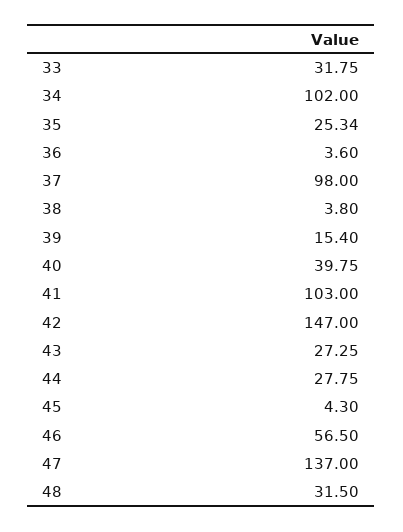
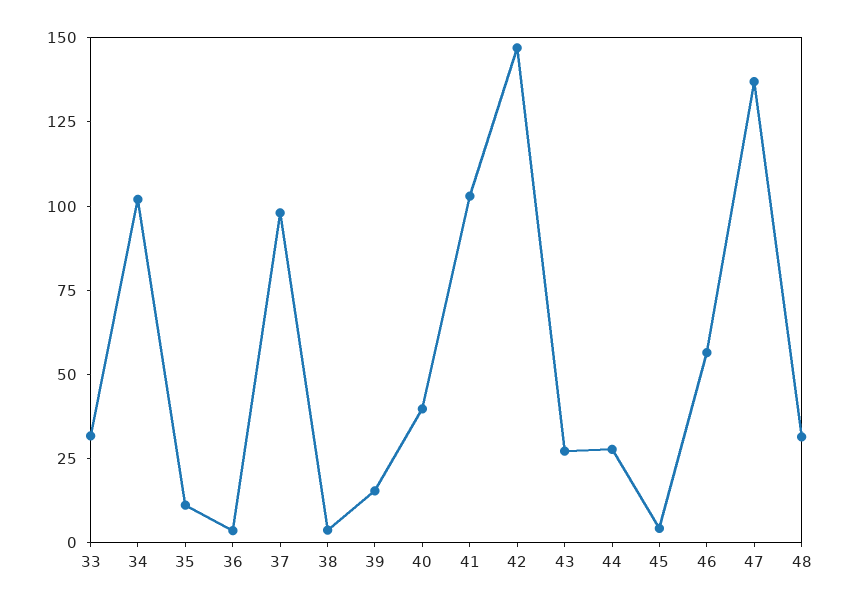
  {
    "33": 31.75,
    "34": 102,
-   "35": 25.34,
+   "35": 10,
    "36": 3.6,
    "37": 98,
    "38": 3.8,
    "39": 15.4,
    "40": 39.75,
    "41": 103,
    "42": 147,
    "43": 27.25,
    "44": 27.75,
    "45": 4.3,
    "46": 56.5,
    "47": 137,
    "48": 31.5
  }

